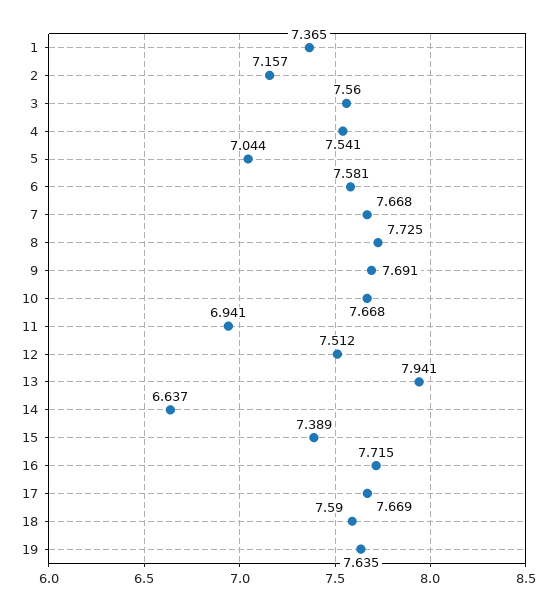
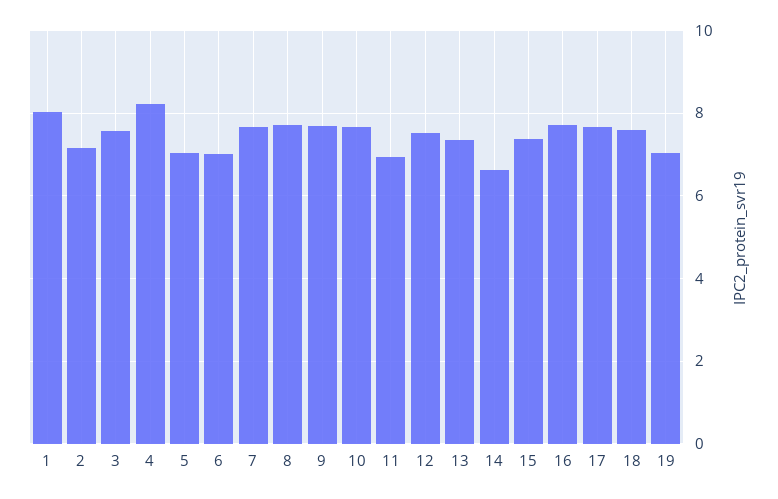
  {
-   "1": 7.365,
+   "1": 8,
    "2": 7.157,
    "3": 7.56,
-   "4": 7.541,
+   "4": 8.2,
    "5": 7.044,
-   "6": 7.581,
+   "6": 7,
    "7": 7.668,
    "8": 7.725,
    "9": 7.691,
    "10": 7.668,
    "11": 6.941,
    "12": 7.512,
-   "13": 7.941,
+   "13": 7.4,
    "14": 6.637,
    "15": 7.389,
    "16": 7.715,
    "17": 7.669,
    "18": 7.59,
-   "19": 7.635
+   "19": 7
  }

